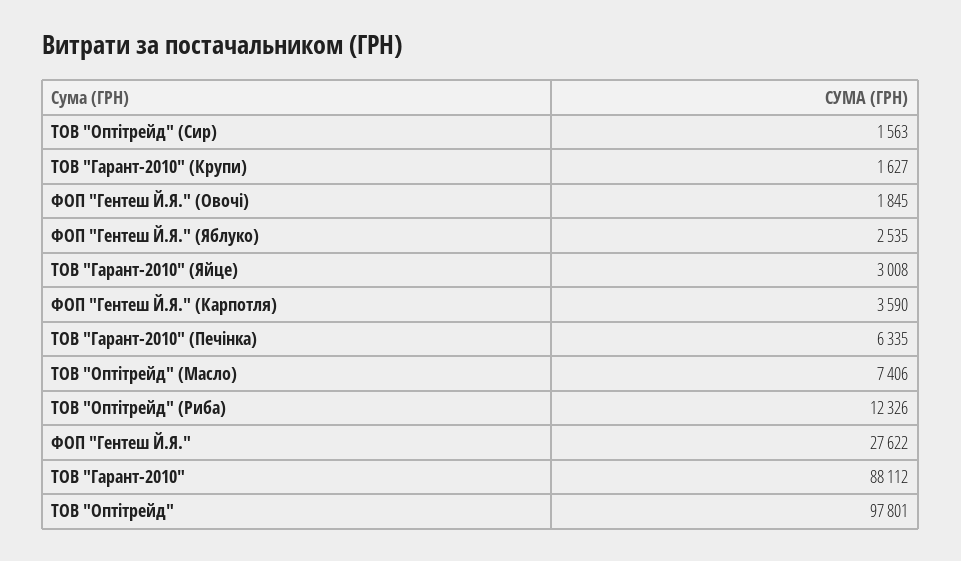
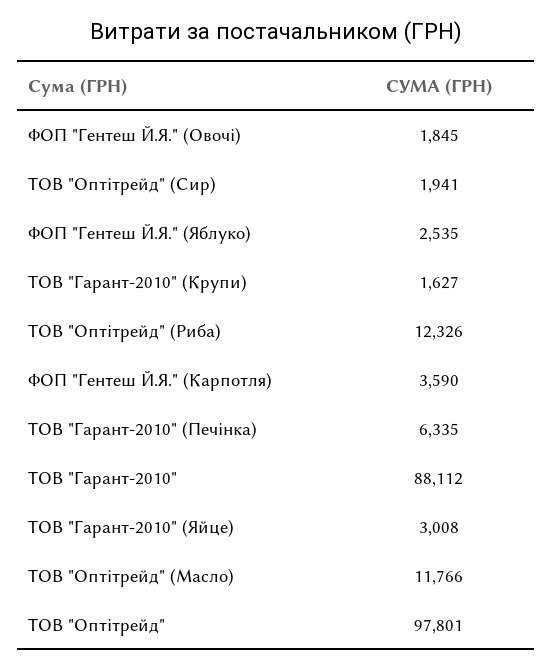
  {
-   "ТОВ \"Оптітрейд\" (Сир)": 1563,
+   "ТОВ \"Оптітрейд\" (Сир)": 1941,
    "ТОВ \"Гарант-2010\" (Крупи)": 1627,
    "ФОП \"Гентеш Й.Я.\" (Овочі)": 1845,
    "ФОП \"Гентеш Й.Я.\" (Яблуко)": 2535,
    "ТОВ \"Гарант-2010\" (Яйце)": 3008,
    "ФОП \"Гентеш Й.Я.\" (Карпотля)": 3590,
    "ТОВ \"Гарант-2010\" (Печінка)": 6335,
-   "ТОВ \"Оптітрейд\" (Масло)": 7406,
+   "ТОВ \"Оптітрейд\" (Масло)": 11766,
    "ТОВ \"Оптітрейд\" (Риба)": 12326,
-   "ФОП \"Гентеш Й.Я.\"": 27622,
    "ТОВ \"Гарант-2010\"": 88112,
    "ТОВ \"Оптітрейд\"": 97801
  }

